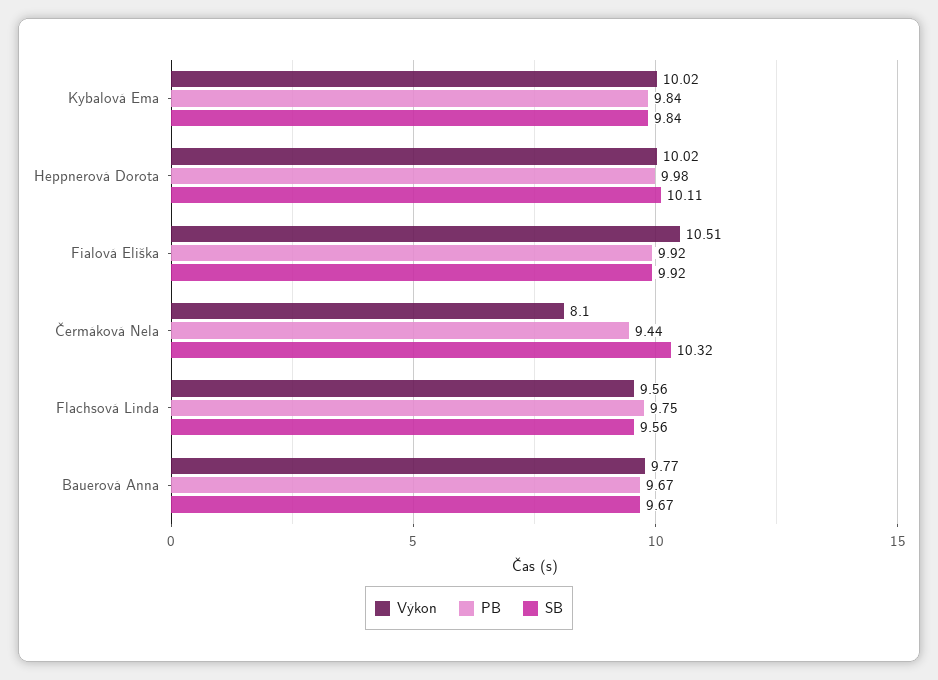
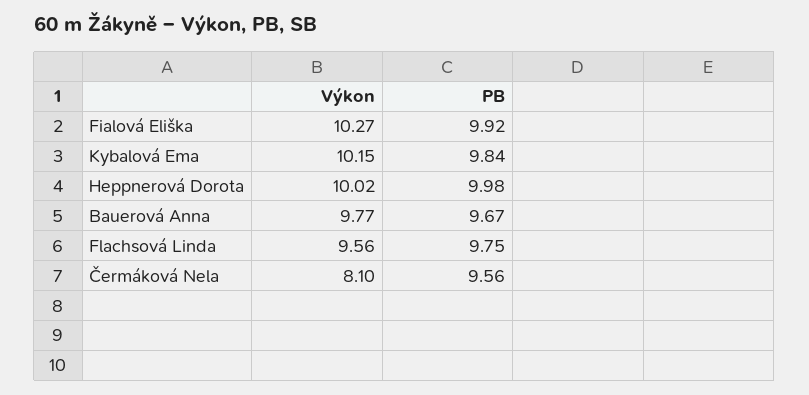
  {
    "Výkon": {
-     "Kybalová Ema": 10.02,
+     "Kybalová Ema": 10.15,
      "Heppnerová Dorota": 10.02,
-     "Fialová Eliška": 10.51,
+     "Fialová Eliška": 10.27,
      "Čermáková Nela": 8.1,
      "Flachsová Linda": 9.56,
      "Bauerová Anna": 9.77
    },
    "PB": {
      "Kybalová Ema": 9.84,
      "Heppnerová Dorota": 9.98,
      "Fialová Eliška": 9.92,
-     "Čermáková Nela": 9.44,
+     "Čermáková Nela": 9.56,
      "Flachsová Linda": 9.75,
      "Bauerová Anna": 9.67
-   },
+   }
-   "SB": {
-     "Kybalová Ema": 9.84,
-     "Heppnerová Dorota": 10.11,
-     "Fialová Eliška": 9.92,
-     "Čermáková Nela": 10.32,
-     "Flachsová Linda": 9.56,
-     "Bauerová Anna": 9.67
-   }
  }

